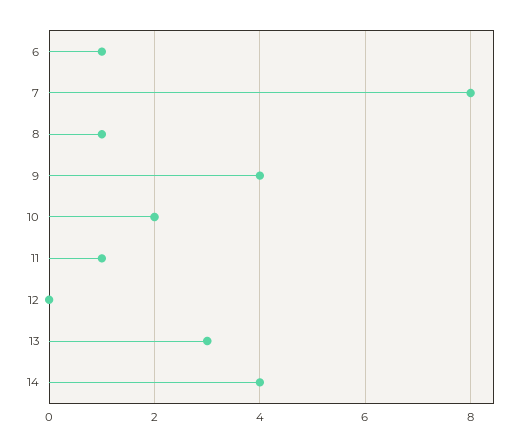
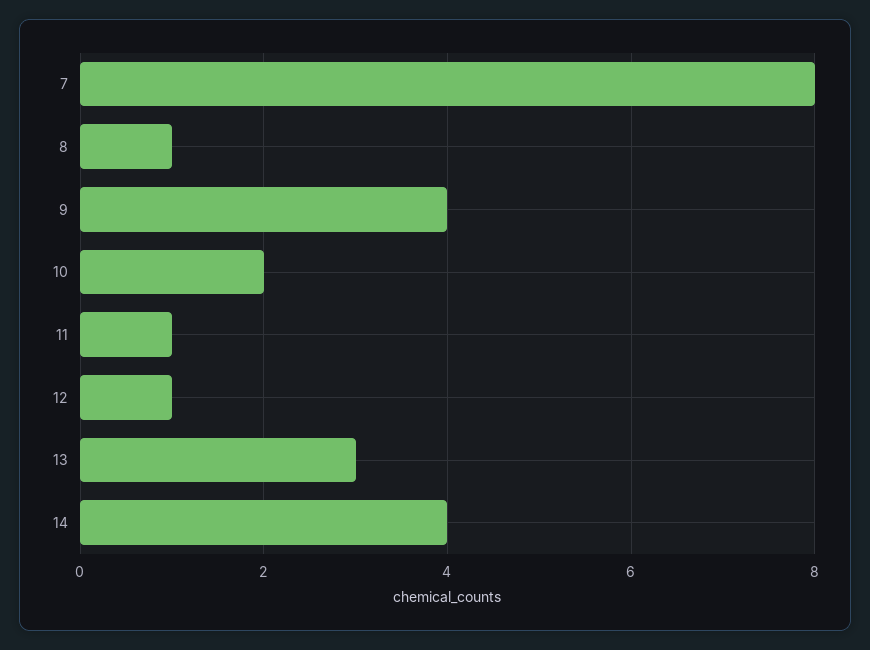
  {
-   "6": 1,
    "7": 8,
    "8": 1,
    "9": 4,
    "10": 2,
    "11": 1,
-   "12": 0,
+   "12": 1,
    "13": 3,
    "14": 4
  }

